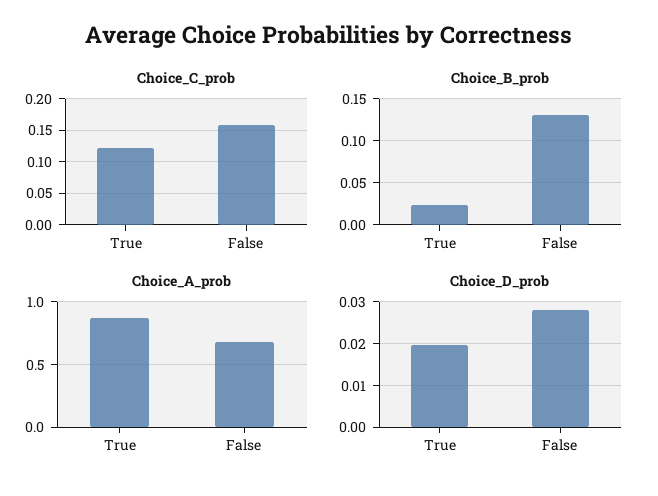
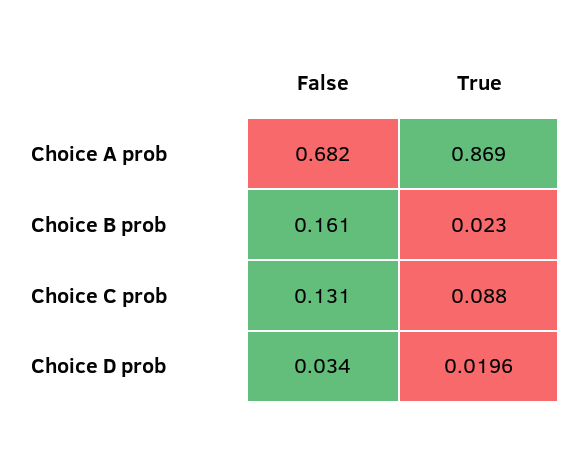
  {
    "Choice_C_prob": {
-     "True": 0.12,
+     "True": 0.088,
-     "False": 0.16
+     "False": 0.131
    },
    "Choice_B_prob": {
      "True": 0.023,
-     "False": 0.13
+     "False": 0.161
    },
    "Choice_A_prob": {
      "True": 0.869,
      "False": 0.682
    },
    "Choice_D_prob": {
      "True": 0.0196,
-     "False": 0.028
+     "False": 0.034
    }
  }

